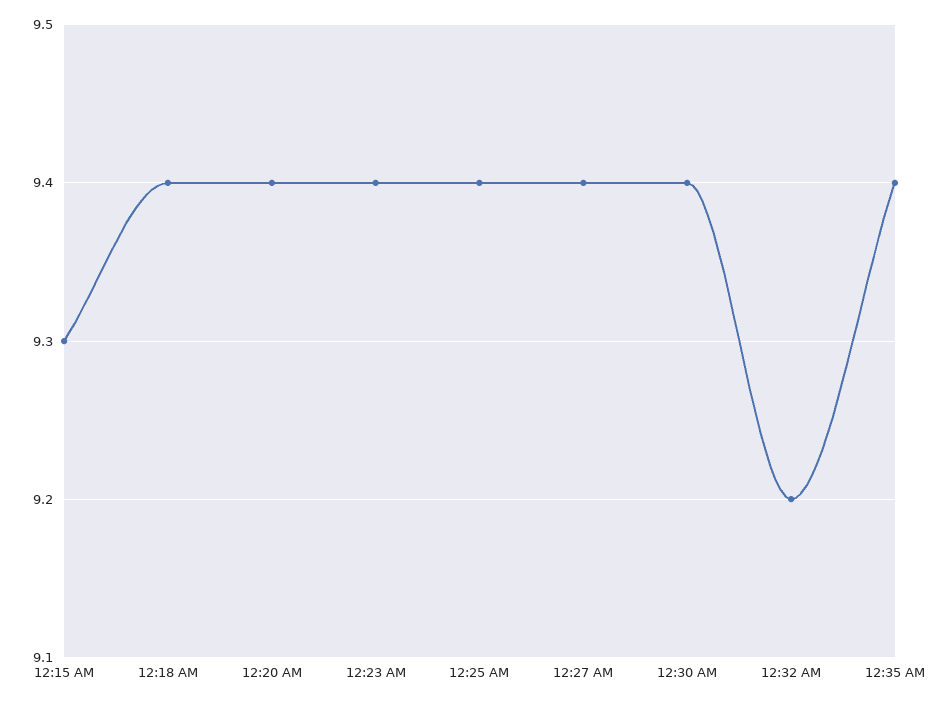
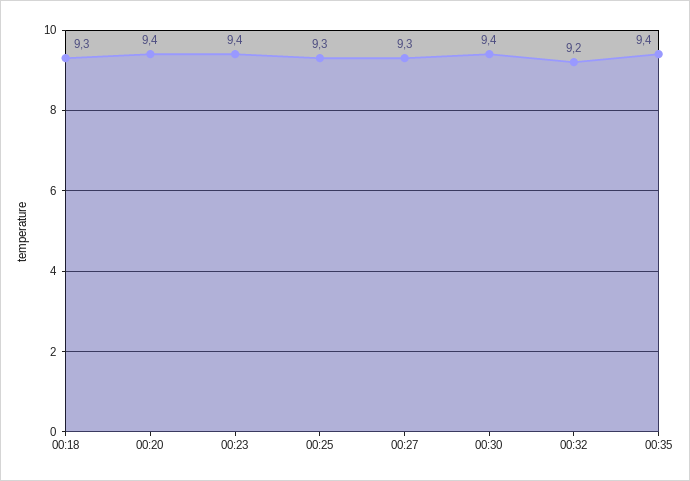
  {
-   "12:15 AM": 9.3,
-   "12:18 AM": 9.4,
+   "12:18 AM": 9.3,
    "12:20 AM": 9.4,
    "12:23 AM": 9.4,
-   "12:25 AM": 9.4,
+   "12:25 AM": 9.3,
-   "12:27 AM": 9.4,
+   "12:27 AM": 9.3,
    "12:30 AM": 9.4,
    "12:32 AM": 9.2,
    "12:35 AM": 9.4
  }

